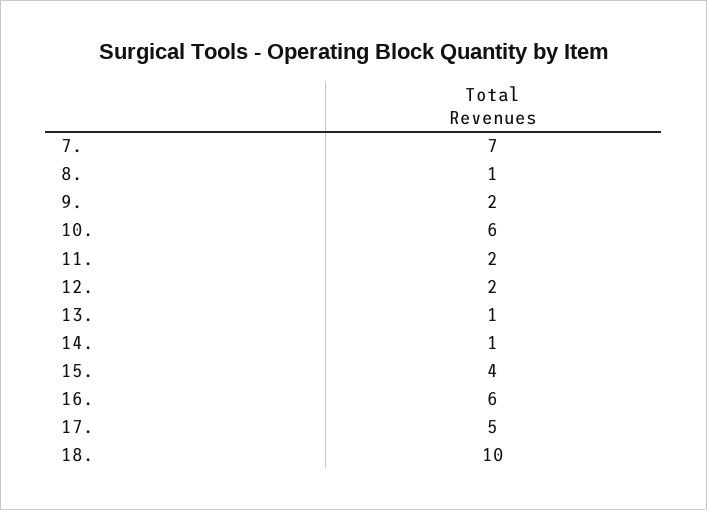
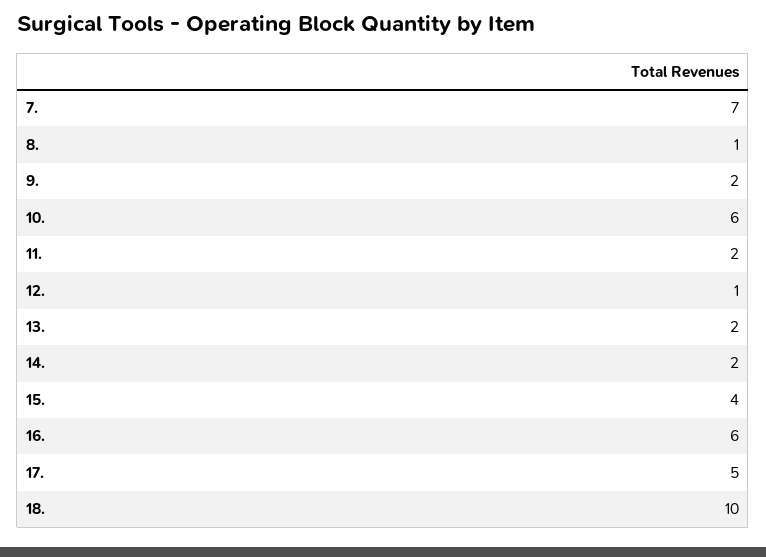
  {
    "7.": 7,
    "8.": 1,
    "9.": 2,
    "10.": 6,
    "11.": 2,
-   "12.": 2,
+   "12.": 1,
-   "13.": 1,
+   "13.": 2,
-   "14.": 1,
+   "14.": 2,
    "15.": 4,
    "16.": 6,
    "17.": 5,
    "18.": 10
  }

